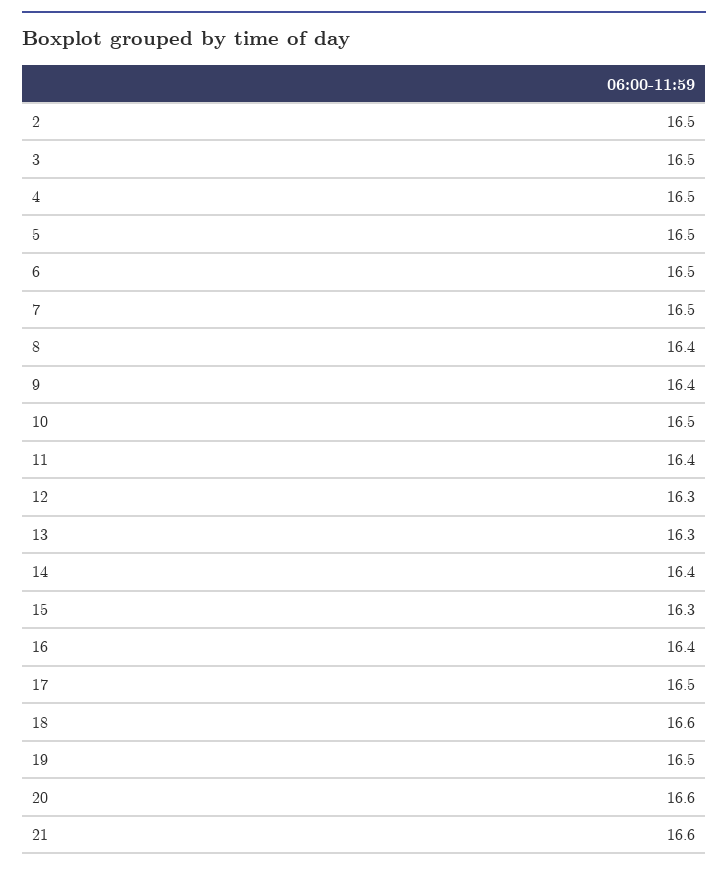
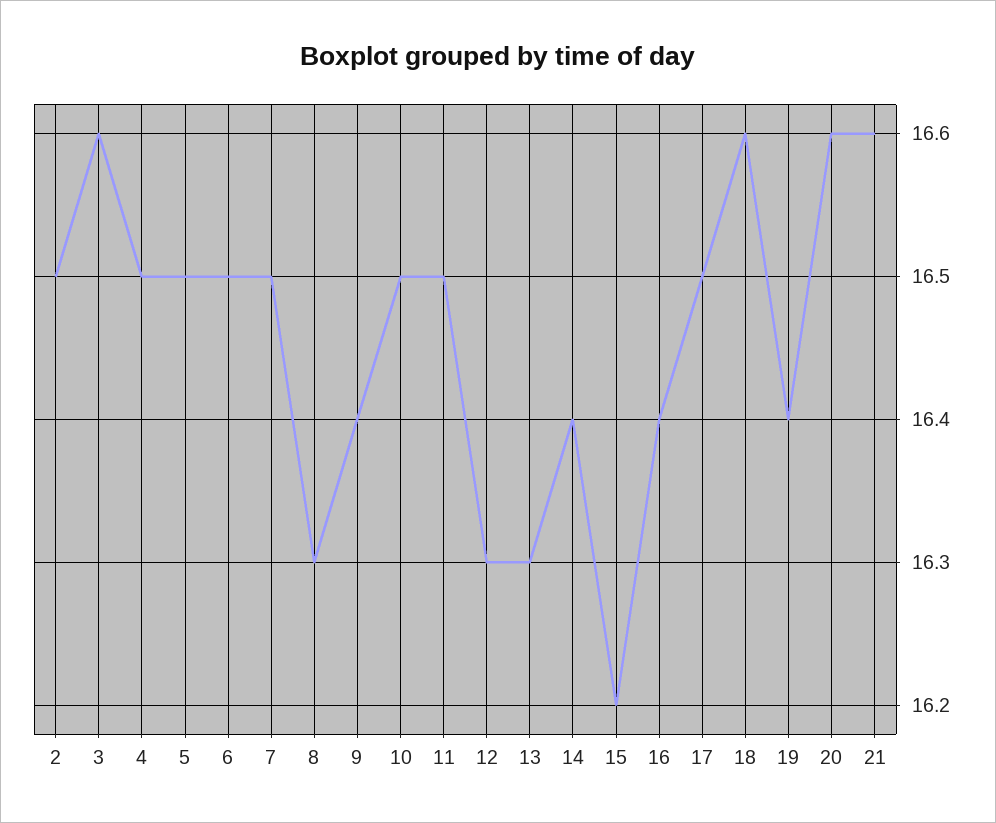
  {
    "2": 16.5,
-   "3": 16.5,
+   "3": 16.6,
    "4": 16.5,
    "5": 16.5,
    "6": 16.5,
    "7": 16.5,
-   "8": 16.4,
+   "8": 16.3,
    "9": 16.4,
    "10": 16.5,
-   "11": 16.4,
+   "11": 16.5,
    "12": 16.3,
    "13": 16.3,
    "14": 16.4,
-   "15": 16.3,
+   "15": 16.2,
    "16": 16.4,
    "17": 16.5,
    "18": 16.6,
-   "19": 16.5,
+   "19": 16.4,
    "20": 16.6,
    "21": 16.6
  }

